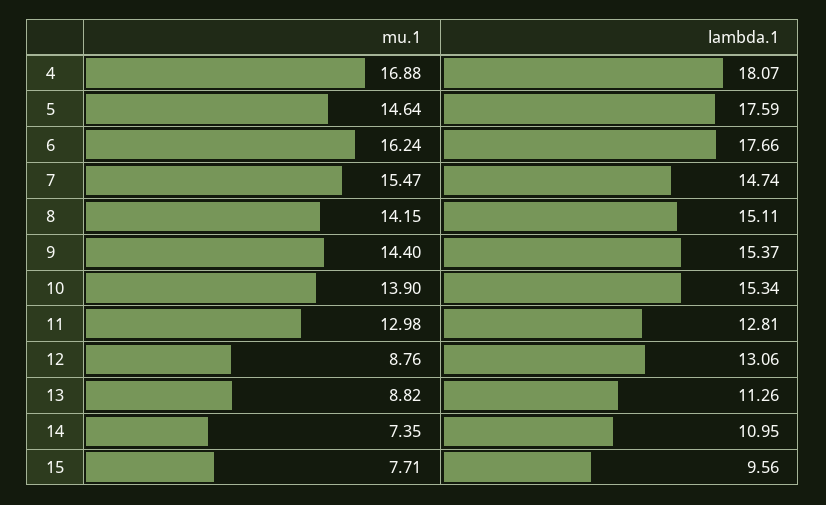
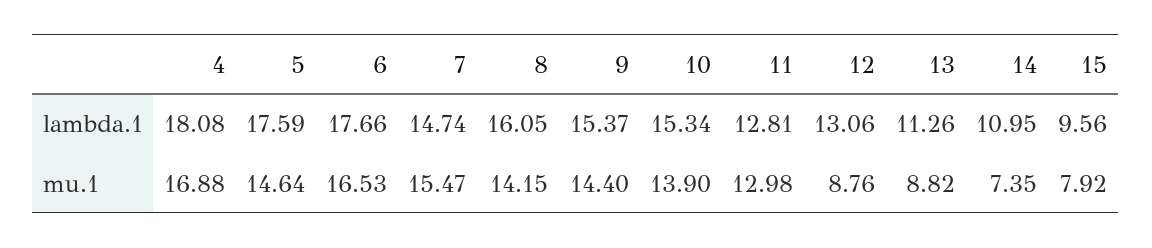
  {
    "mu.1": {
      "4": 16.88,
      "5": 14.64,
-     "6": 16.24,
+     "6": 16.53,
      "7": 15.47,
      "8": 14.15,
      "9": 14.4,
      "10": 13.9,
      "11": 12.98,
      "12": 8.76,
      "13": 8.82,
      "14": 7.35,
-     "15": 7.71
+     "15": 7.92
    },
    "lambda.1": {
-     "4": 18.07,
+     "4": 18.08,
      "5": 17.59,
      "6": 17.66,
      "7": 14.74,
-     "8": 15.11,
+     "8": 16.05,
      "9": 15.37,
      "10": 15.34,
      "11": 12.81,
      "12": 13.06,
      "13": 11.26,
      "14": 10.95,
      "15": 9.56
    }
  }

